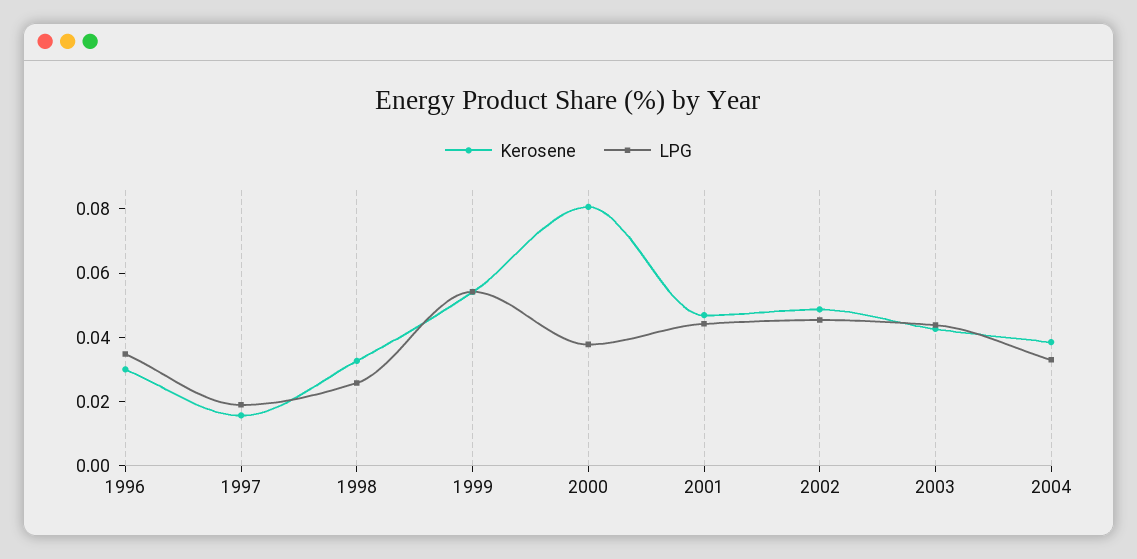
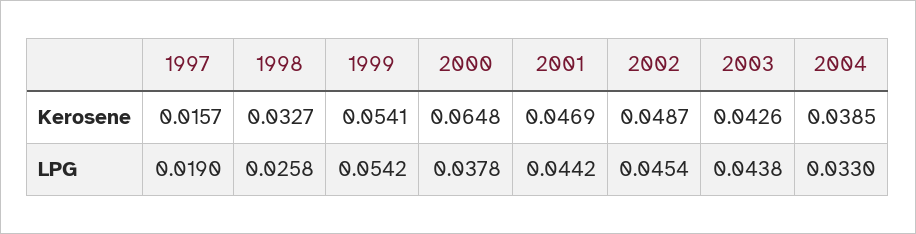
  {
    "Kerosene": {
-     "1996": 0.03,
      "1997": 0.0157,
      "1998": 0.0327,
      "1999": 0.0541,
-     "2000": 0.08,
+     "2000": 0.0648,
      "2001": 0.0469,
      "2002": 0.0487,
      "2003": 0.0426,
      "2004": 0.0385
    },
    "LPG": {
-     "1996": 0.035,
      "1997": 0.019,
      "1998": 0.0258,
      "1999": 0.0542,
      "2000": 0.0378,
      "2001": 0.0442,
      "2002": 0.0454,
      "2003": 0.0438,
      "2004": 0.033
    }
  }

